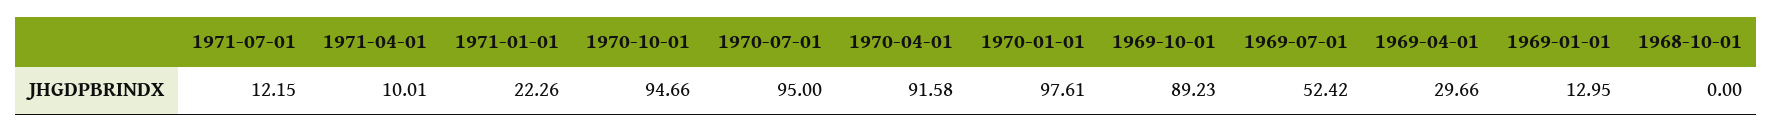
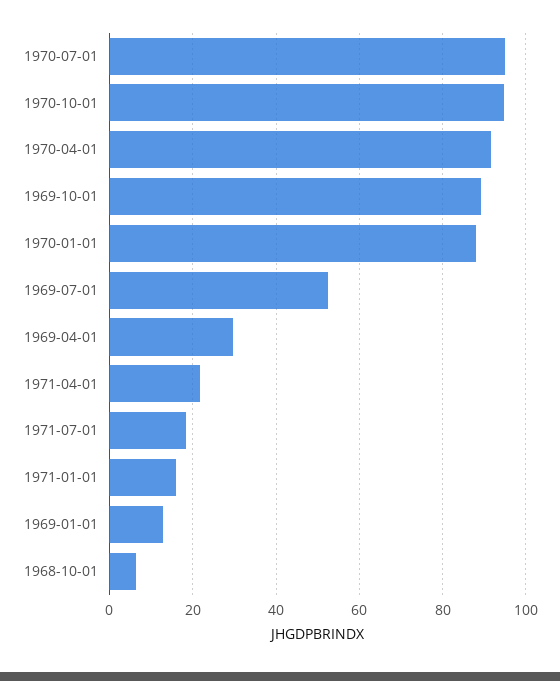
  {
-   "1971-07-01": 12.15,
+   "1971-07-01": 18,
-   "1971-04-01": 10.01,
+   "1971-04-01": 22,
-   "1971-01-01": 22.26,
+   "1971-01-01": 16,
    "1970-10-01": 94.66,
    "1970-07-01": 95,
    "1970-04-01": 91.58,
-   "1970-01-01": 97.61,
+   "1970-01-01": 88,
    "1969-10-01": 89.23,
    "1969-07-01": 52.42,
    "1969-04-01": 29.66,
    "1969-01-01": 12.95,
-   "1968-10-01": 0
+   "1968-10-01": 6
  }

